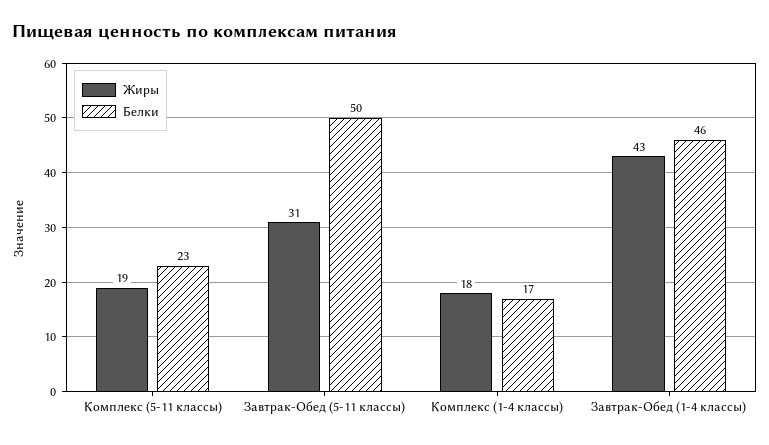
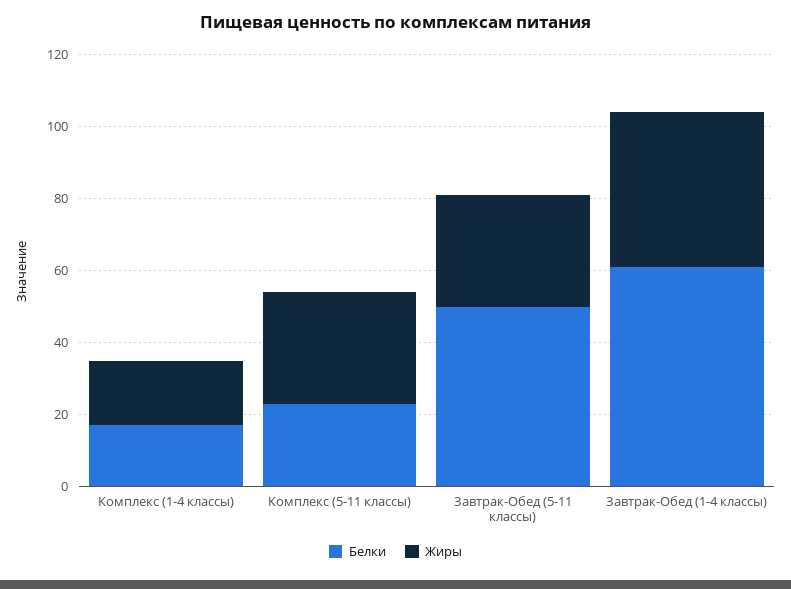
  {
    "Жиры": {
-     "Комплекс (5-11 классы)": 19,
+     "Комплекс (5-11 классы)": 30,
      "Завтрак-Обед (5-11 классы)": 31,
      "Комплекс (1-4 классы)": 18,
      "Завтрак-Обед (1-4 классы)": 43
    },
    "Белки": {
      "Комплекс (5-11 классы)": 23,
      "Завтрак-Обед (5-11 классы)": 50,
      "Комплекс (1-4 классы)": 17,
-     "Завтрак-Обед (1-4 классы)": 46
+     "Завтрак-Обед (1-4 классы)": 60
    }
  }

